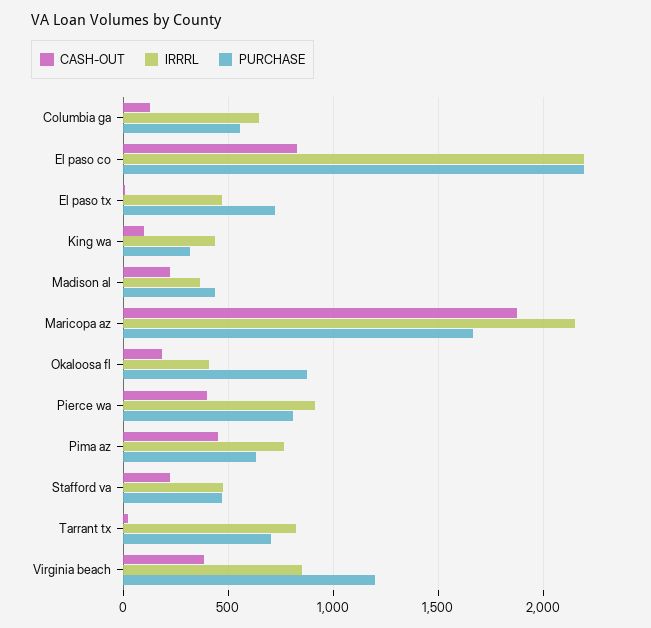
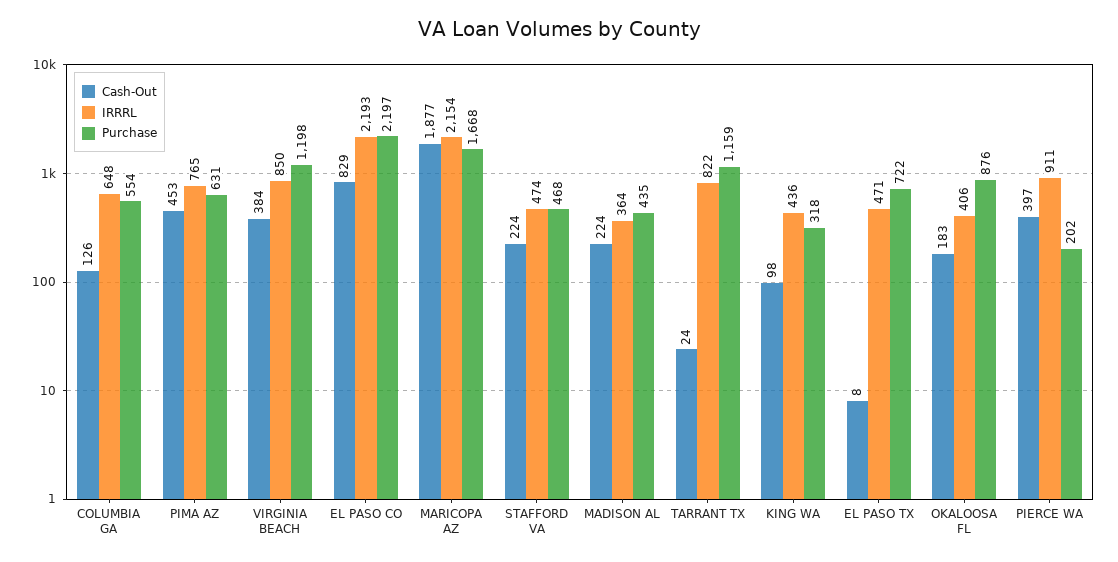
  {
    "CASH-OUT": {
      "Columbia ga": 126,
      "El paso co": 829,
      "El paso tx": 8,
      "King wa": 98,
      "Madison al": 224,
      "Maricopa az": 1877,
      "Okaloosa fl": 183,
      "Pierce wa": 397,
      "Pima az": 453,
      "Stafford va": 224,
      "Tarrant tx": 24,
      "Virginia beach": 384
    },
    "IRRRL": {
      "Columbia ga": 648,
      "El paso co": 2193,
      "El paso tx": 471,
      "King wa": 436,
      "Madison al": 364,
      "Maricopa az": 2154,
      "Okaloosa fl": 406,
      "Pierce wa": 911,
      "Pima az": 765,
      "Stafford va": 474,
      "Tarrant tx": 822,
      "Virginia beach": 850
    },
    "PURCHASE": {
      "Columbia ga": 554,
      "El paso co": 2197,
      "El paso tx": 722,
      "King wa": 318,
      "Madison al": 435,
      "Maricopa az": 1668,
      "Okaloosa fl": 876,
-     "Pierce wa": 800,
+     "Pierce wa": 202,
      "Pima az": 631,
      "Stafford va": 468,
-     "Tarrant tx": 700,
+     "Tarrant tx": 1159,
      "Virginia beach": 1198
    }
  }

